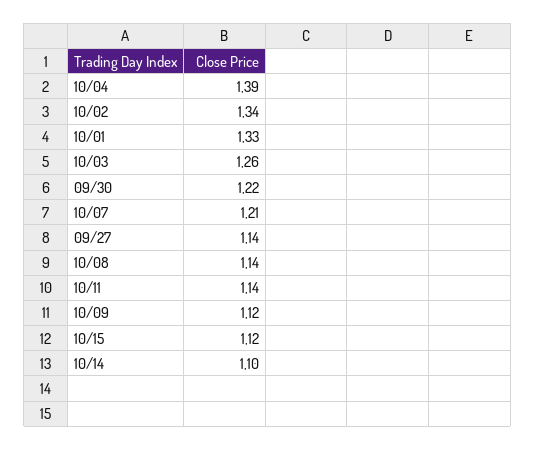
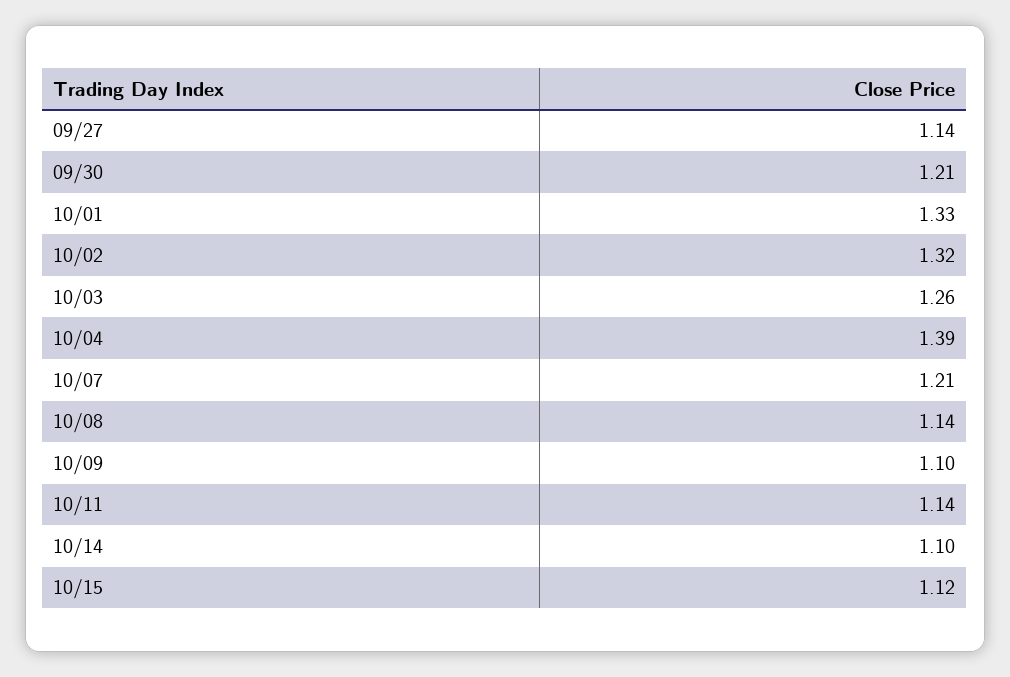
  {
    "10/04": 1.39,
-   "10/02": 1.34,
+   "10/02": 1.32,
    "10/01": 1.33,
    "10/03": 1.26,
-   "09/30": 1.22,
+   "09/30": 1.21,
    "10/07": 1.21,
    "09/27": 1.14,
    "10/08": 1.14,
    "10/11": 1.14,
-   "10/09": 1.12,
+   "10/09": 1.1,
    "10/15": 1.12,
    "10/14": 1.1
  }

